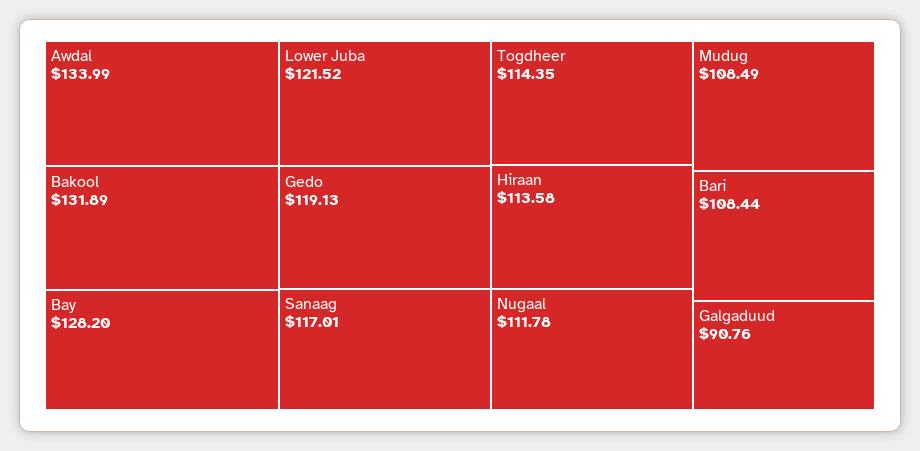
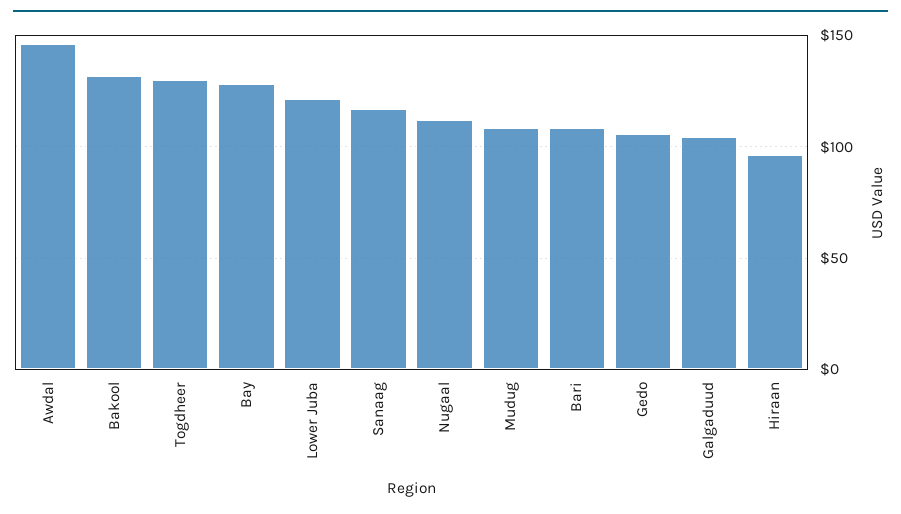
  {
-   "Awdal": 133.99,
+   "Awdal": 145,
    "Bakool": 131.89,
    "Bay": 128.2,
    "Lower Juba": 121.52,
-   "Gedo": 119.13,
+   "Gedo": 105,
    "Sanaag": 117.01,
-   "Togdheer": 114.35,
+   "Togdheer": 130,
-   "Hiraan": 113.58,
+   "Hiraan": 95,
    "Nugaal": 111.78,
    "Mudug": 108.49,
    "Bari": 108.44,
-   "Galgaduud": 90.76
+   "Galgaduud": 105
  }

